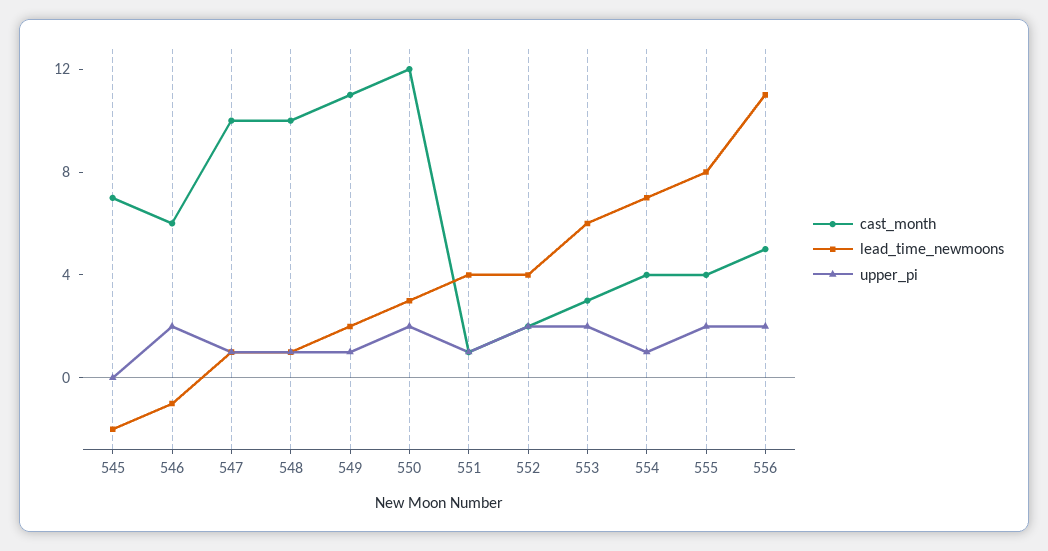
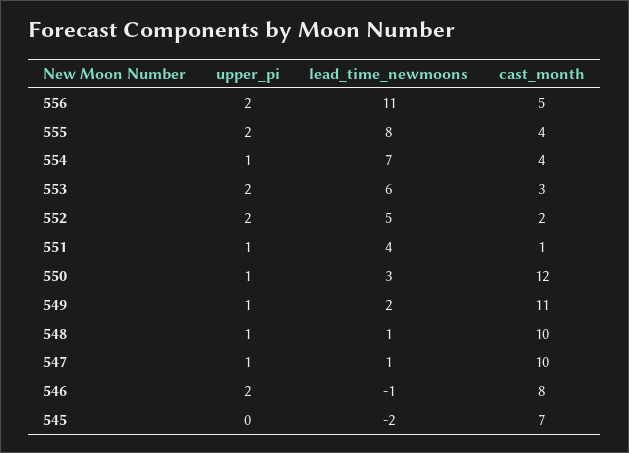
  {
    "cast_month": {
      "545": 7,
-     "546": 6,
+     "546": 8,
      "547": 10,
      "548": 10,
      "549": 11,
      "550": 12,
      "551": 1,
      "552": 2,
      "553": 3,
      "554": 4,
      "555": 4,
      "556": 5
    },
    "lead_time_newmoons": {
      "545": -2,
      "546": -1,
      "547": 1,
      "548": 1,
      "549": 2,
      "550": 3,
      "551": 4,
-     "552": 4,
+     "552": 5,
      "553": 6,
      "554": 7,
      "555": 8,
      "556": 11
    },
    "upper_pi": {
      "545": 0,
      "546": 2,
      "547": 1,
      "548": 1,
      "549": 1,
-     "550": 2,
+     "550": 1,
      "551": 1,
      "552": 2,
      "553": 2,
      "554": 1,
      "555": 2,
      "556": 2
    }
  }

